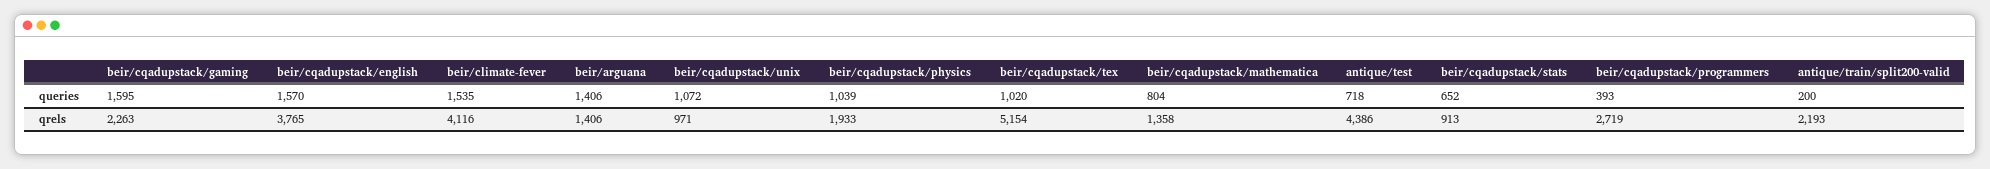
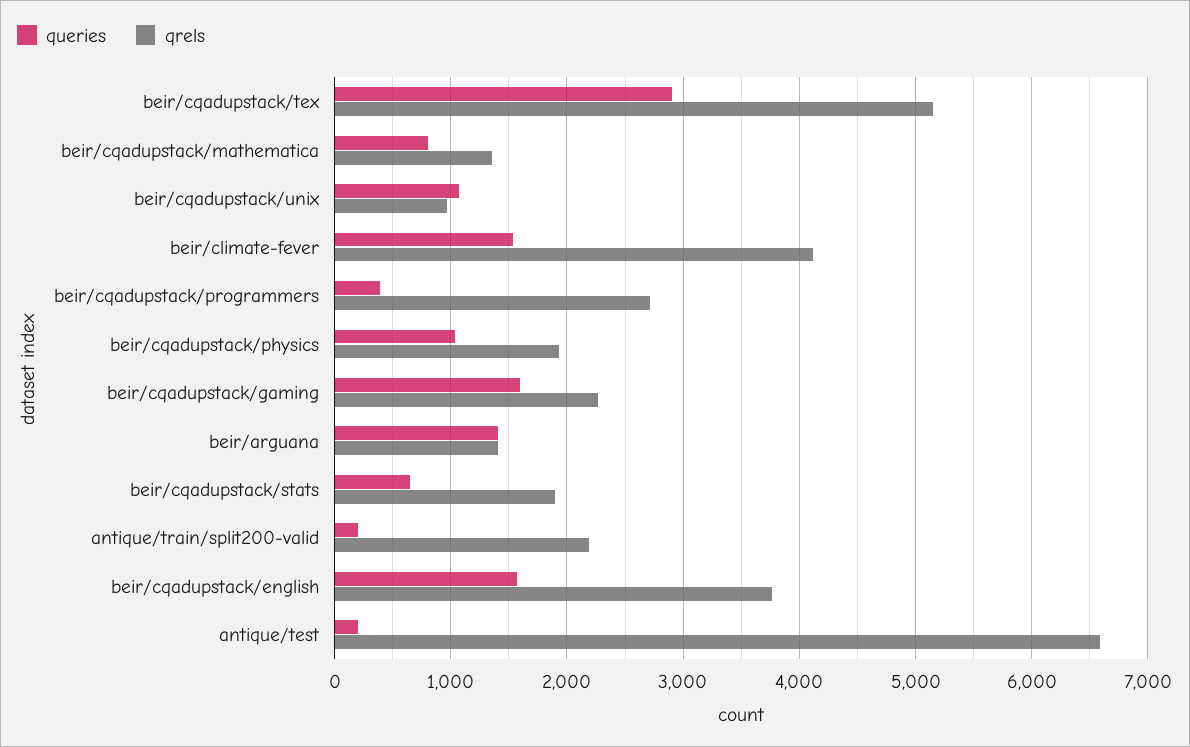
  {
    "queries": {
      "beir/cqadupstack/gaming": 1595,
      "beir/cqadupstack/english": 1570,
      "beir/climate-fever": 1535,
      "beir/arguana": 1406,
      "beir/cqadupstack/unix": 1072,
      "beir/cqadupstack/physics": 1039,
-     "beir/cqadupstack/tex": 1020,
+     "beir/cqadupstack/tex": 2900,
      "beir/cqadupstack/mathematica": 804,
-     "antique/test": 718,
+     "antique/test": 200,
      "beir/cqadupstack/stats": 652,
      "beir/cqadupstack/programmers": 393,
      "antique/train/split200-valid": 200
    },
    "qrels": {
      "beir/cqadupstack/gaming": 2263,
      "beir/cqadupstack/english": 3765,
      "beir/climate-fever": 4116,
      "beir/arguana": 1406,
      "beir/cqadupstack/unix": 971,
      "beir/cqadupstack/physics": 1933,
      "beir/cqadupstack/tex": 5154,
      "beir/cqadupstack/mathematica": 1358,
-     "antique/test": 4386,
+     "antique/test": 6600,
-     "beir/cqadupstack/stats": 913,
+     "beir/cqadupstack/stats": 1900,
      "beir/cqadupstack/programmers": 2719,
      "antique/train/split200-valid": 2193
    }
  }

